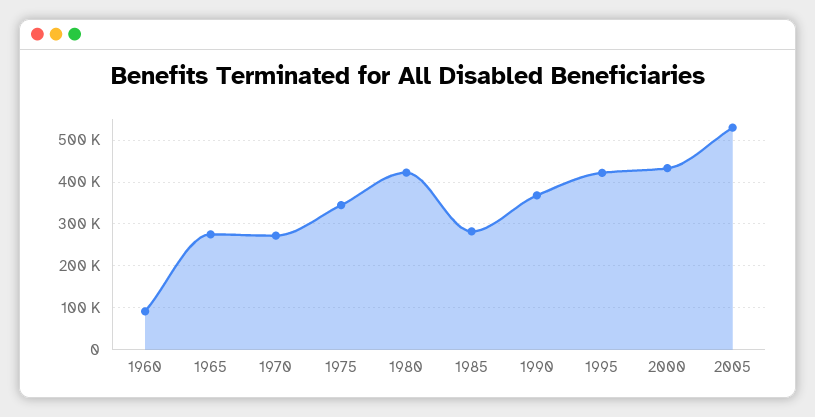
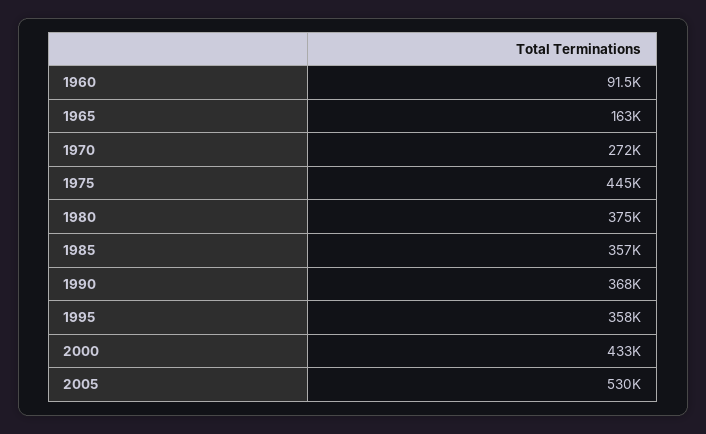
  {
    "1960": 91500,
-   "1965": 280000,
+   "1965": 163000,
    "1970": 272000,
-   "1975": 340000,
+   "1975": 445000,
-   "1980": 420000,
+   "1980": 375000,
-   "1985": 280000,
+   "1985": 357000,
    "1990": 368000,
-   "1995": 420000,
+   "1995": 358000,
    "2000": 433000,
    "2005": 530000
  }

